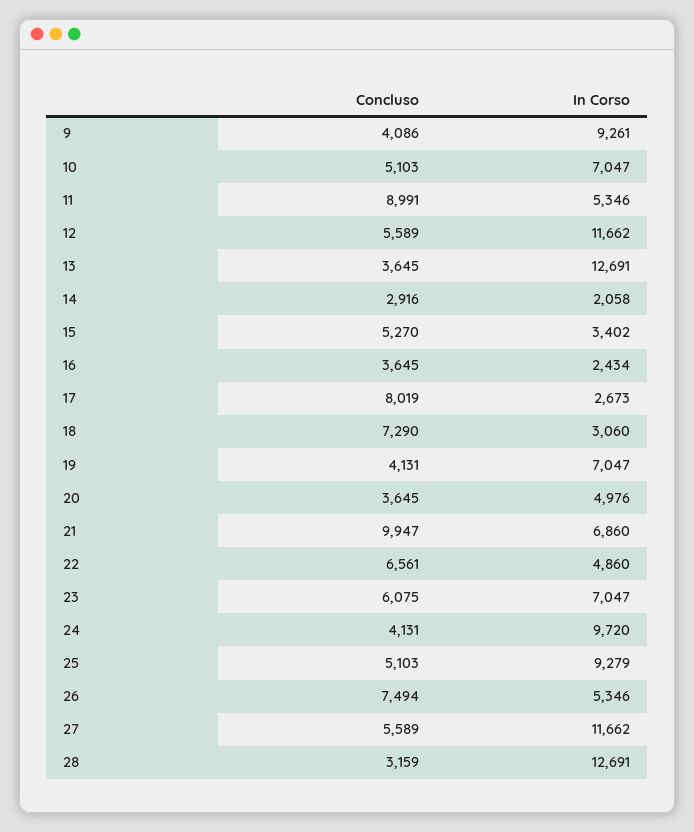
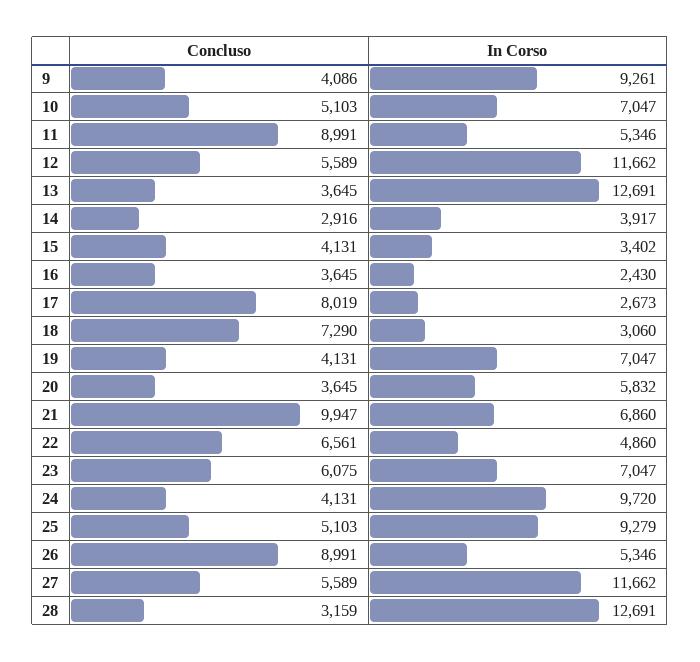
  {
    "Concluso": {
      "9": 4086,
      "10": 5103,
      "11": 8991,
      "12": 5589,
      "13": 3645,
      "14": 2916,
-     "15": 5270,
+     "15": 4131,
      "16": 3645,
      "17": 8019,
      "18": 7290,
      "19": 4131,
      "20": 3645,
      "21": 9947,
      "22": 6561,
      "23": 6075,
      "24": 4131,
      "25": 5103,
-     "26": 7494,
+     "26": 8991,
      "27": 5589,
      "28": 3159
    },
    "In Corso": {
      "9": 9261,
      "10": 7047,
      "11": 5346,
      "12": 11662,
      "13": 12691,
-     "14": 2058,
+     "14": 3917,
      "15": 3402,
-     "16": 2434,
+     "16": 2430,
      "17": 2673,
      "18": 3060,
      "19": 7047,
-     "20": 4976,
+     "20": 5832,
      "21": 6860,
      "22": 4860,
      "23": 7047,
      "24": 9720,
      "25": 9279,
      "26": 5346,
      "27": 11662,
      "28": 12691
    }
  }

